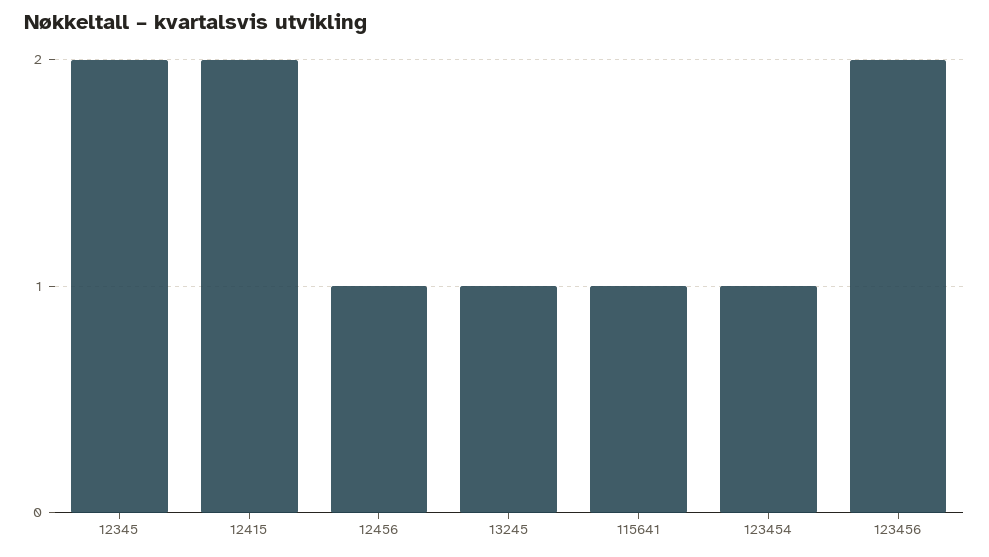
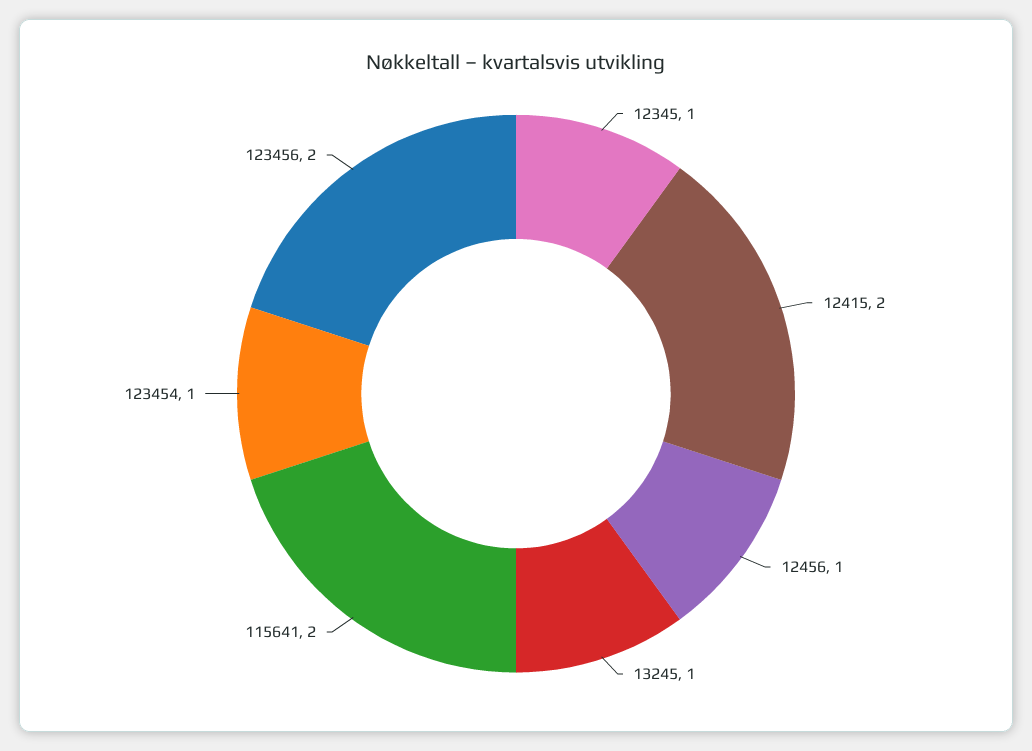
  {
-   "12345": 2,
+   "12345": 1,
    "12415": 2,
    "12456": 1,
    "13245": 1,
-   "115641": 1,
+   "115641": 2,
    "123454": 1,
    "123456": 2
  }

